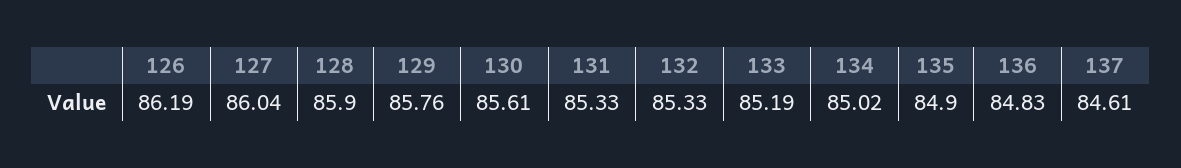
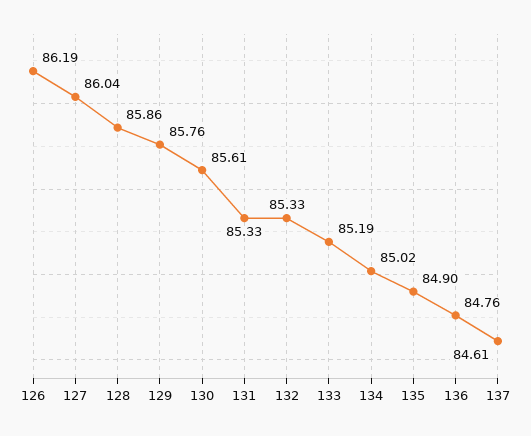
  {
    "126": 86.19,
    "127": 86.04,
-   "128": 85.9,
+   "128": 85.86,
    "129": 85.76,
    "130": 85.61,
    "131": 85.33,
    "132": 85.33,
    "133": 85.19,
    "134": 85.02,
    "135": 84.9,
-   "136": 84.83,
+   "136": 84.76,
    "137": 84.61
  }

